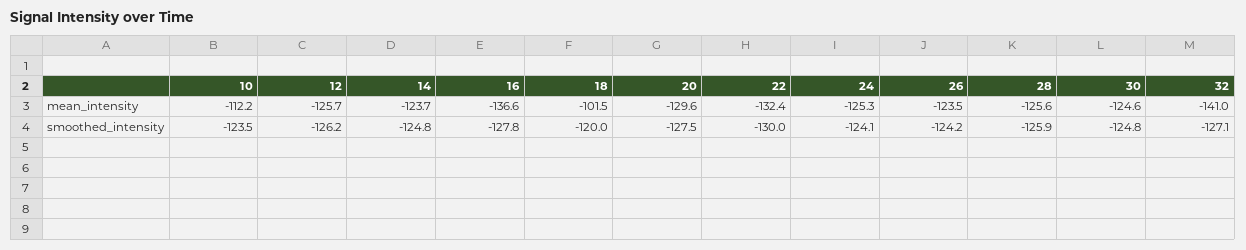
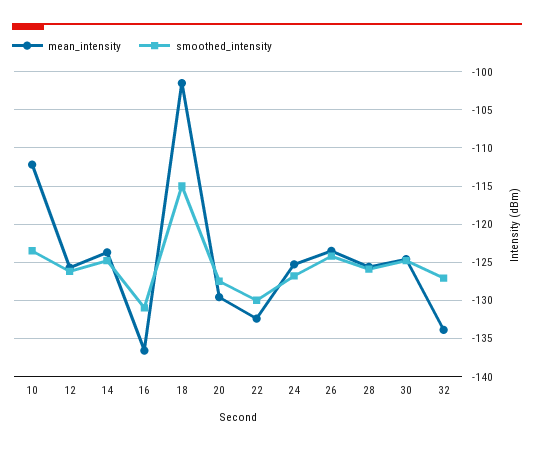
  {
    "mean_intensity": {
      "10": -112.2,
      "12": -125.7,
      "14": -123.7,
      "16": -136.6,
      "18": -101.5,
      "20": -129.6,
      "22": -132.4,
      "24": -125.3,
      "26": -123.5,
      "28": -125.6,
      "30": -124.6,
-     "32": -141
+     "32": -134
    },
    "smoothed_intensity": {
      "10": -123.5,
      "12": -126.2,
      "14": -124.8,
-     "16": -127.8,
+     "16": -131,
-     "18": -120,
+     "18": -115,
      "20": -127.5,
      "22": -130,
-     "24": -124.1,
+     "24": -127,
      "26": -124.2,
      "28": -125.9,
      "30": -124.8,
      "32": -127.1
    }
  }

